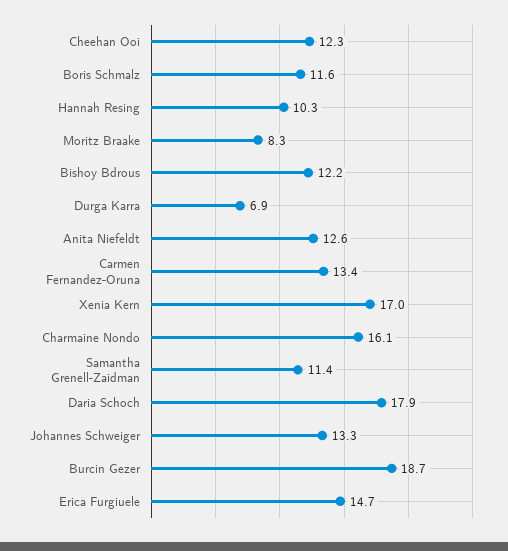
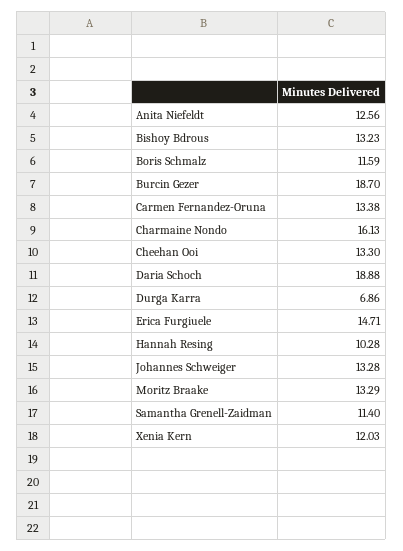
  {
-   "Cheehan Ooi": 12.3,
+   "Cheehan Ooi": 13.3,
    "Boris Schmalz": 11.59,
    "Hannah Resing": 10.28,
-   "Moritz Braake": 8.3,
+   "Moritz Braake": 13.29,
-   "Bishoy Bdrous": 12.2,
+   "Bishoy Bdrous": 13.23,
    "Durga Karra": 6.86,
    "Anita Niefeldt": 12.56,
    "Carmen Fernandez-Oruna": 13.38,
-   "Xenia Kern": 17,
+   "Xenia Kern": 12.03,
    "Charmaine Nondo": 16.13,
    "Samantha Grenell-Zaidman": 11.4,
-   "Daria Schoch": 17.9,
+   "Daria Schoch": 18.88,
    "Johannes Schweiger": 13.28,
    "Burcin Gezer": 18.7,
    "Erica Furgiuele": 14.71
  }

